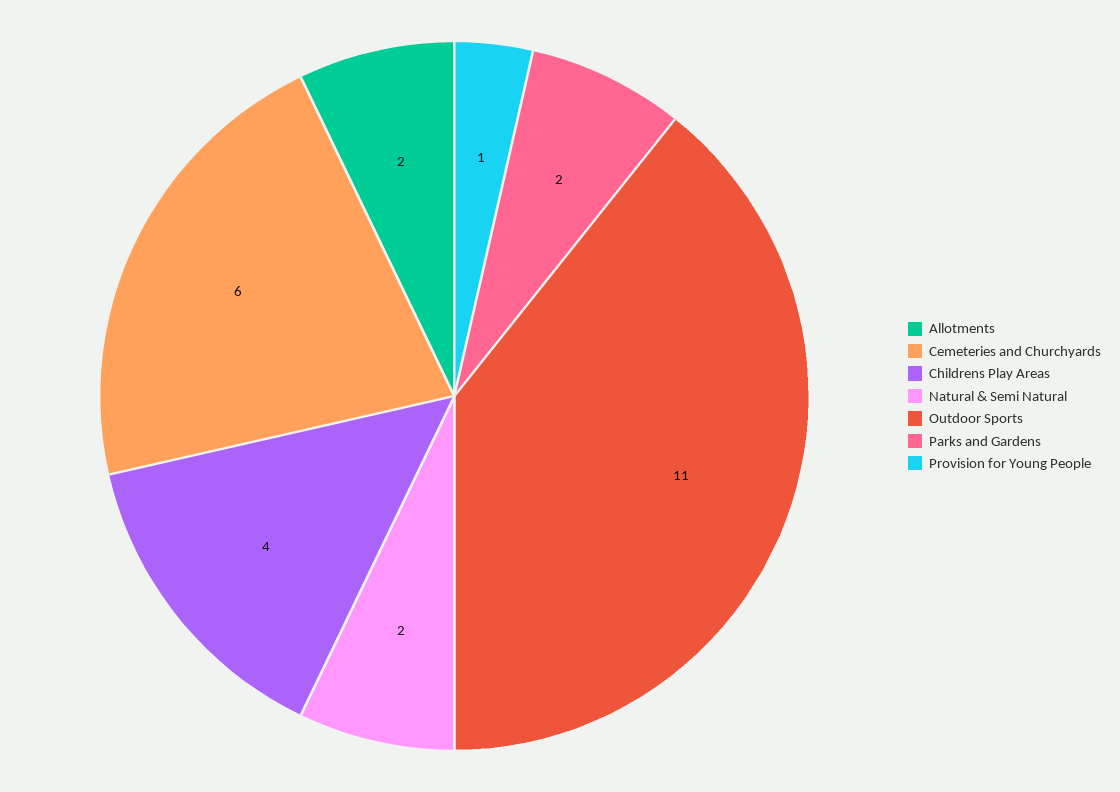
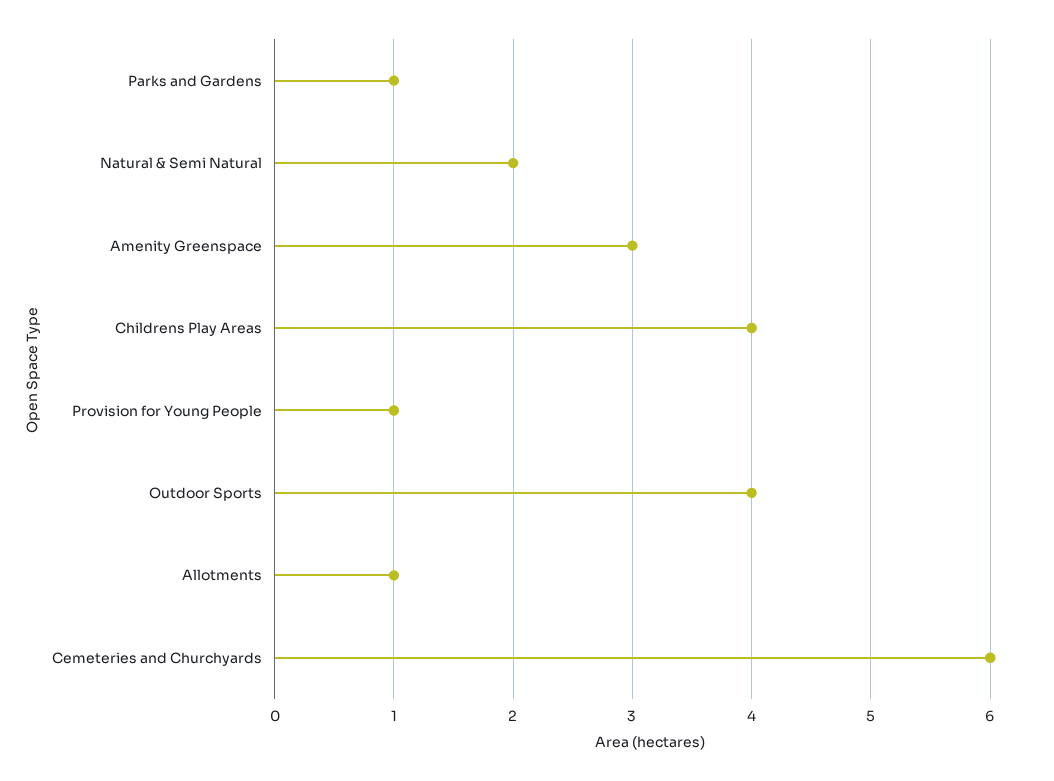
  {
-   "Allotments": 2,
+   "Allotments": 1,
    "Cemeteries and Churchyards": 6,
    "Childrens Play Areas": 4,
    "Natural & Semi Natural": 2,
-   "Outdoor Sports": 11,
+   "Outdoor Sports": 4,
-   "Parks and Gardens": 2,
+   "Parks and Gardens": 1,
-   "Provision for Young People": 1
+   "Provision for Young People": 1,
+   "Amenity Greenspace": 3
  }

